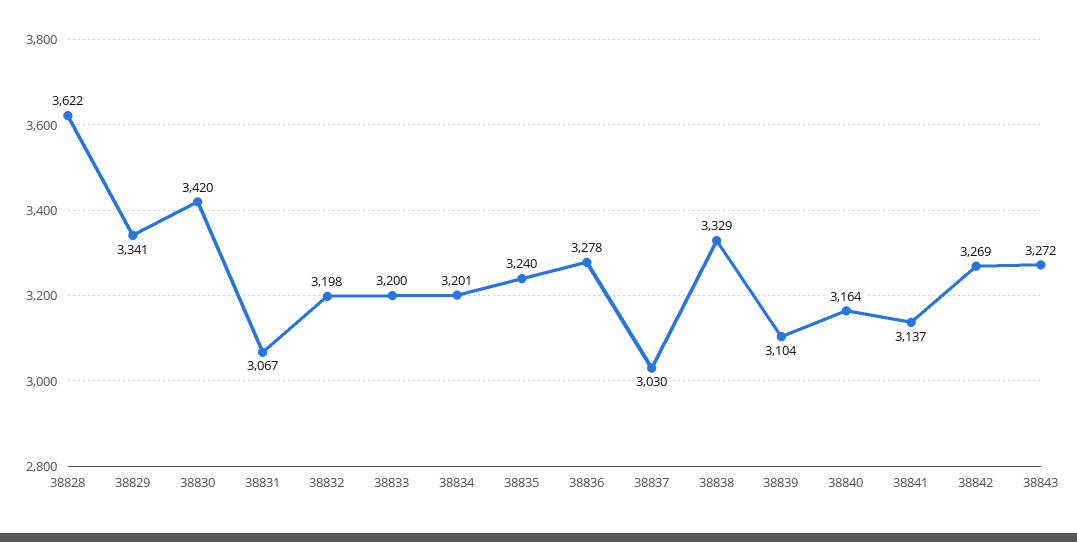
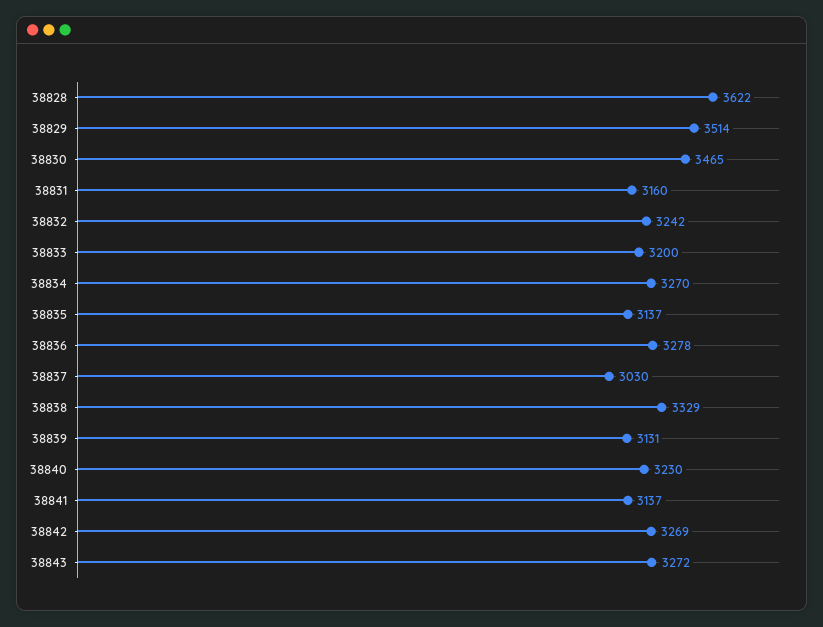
  {
    "38828": 3622,
-   "38829": 3341,
+   "38829": 3514,
-   "38830": 3420,
+   "38830": 3465,
-   "38831": 3067,
+   "38831": 3160,
-   "38832": 3198,
+   "38832": 3242,
    "38833": 3200,
-   "38834": 3201,
+   "38834": 3270,
-   "38835": 3240,
+   "38835": 3137,
    "38836": 3278,
    "38837": 3030,
    "38838": 3329,
-   "38839": 3104,
+   "38839": 3131,
-   "38840": 3164,
+   "38840": 3230,
    "38841": 3137,
    "38842": 3269,
    "38843": 3272
  }

